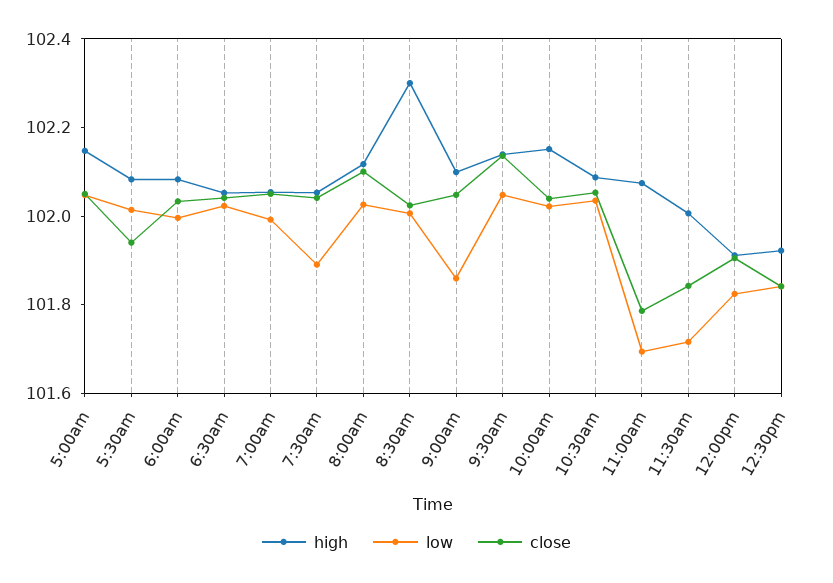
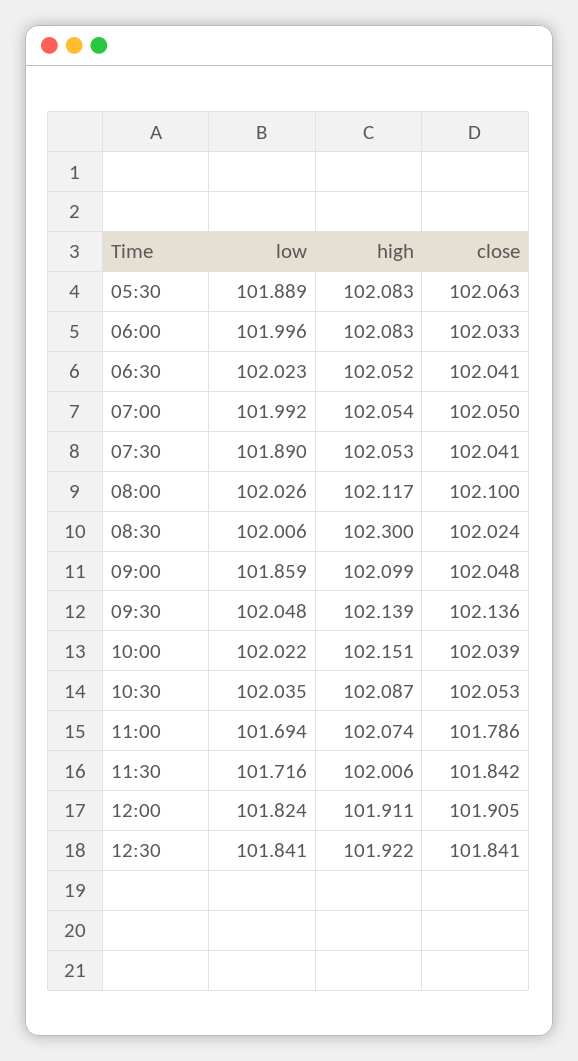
  {
    "high": {
-     "5:00am": 102.15,
      "5:30am": 102.083,
      "6:00am": 102.083,
      "6:30am": 102.052,
      "7:00am": 102.054,
      "7:30am": 102.053,
      "8:00am": 102.117,
      "8:30am": 102.3,
      "9:00am": 102.099,
      "9:30am": 102.139,
      "10:00am": 102.151,
      "10:30am": 102.087,
      "11:00am": 102.074,
      "11:30am": 102.006,
      "12:00pm": 101.911,
      "12:30pm": 101.922
    },
    "low": {
-     "5:00am": 102.05,
-     "5:30am": 102,
+     "5:30am": 101.889,
      "6:00am": 101.996,
      "6:30am": 102.023,
      "7:00am": 101.992,
      "7:30am": 101.89,
      "8:00am": 102.026,
      "8:30am": 102.006,
      "9:00am": 101.859,
      "9:30am": 102.048,
      "10:00am": 102.022,
      "10:30am": 102.035,
      "11:00am": 101.694,
      "11:30am": 101.716,
      "12:00pm": 101.824,
      "12:30pm": 101.841
    },
    "close": {
-     "5:00am": 102.05,
-     "5:30am": 101.95,
+     "5:30am": 102.063,
      "6:00am": 102.033,
      "6:30am": 102.041,
      "7:00am": 102.05,
      "7:30am": 102.041,
      "8:00am": 102.1,
      "8:30am": 102.024,
      "9:00am": 102.048,
      "9:30am": 102.136,
      "10:00am": 102.039,
      "10:30am": 102.053,
      "11:00am": 101.786,
      "11:30am": 101.842,
      "12:00pm": 101.905,
      "12:30pm": 101.841
    }
  }

